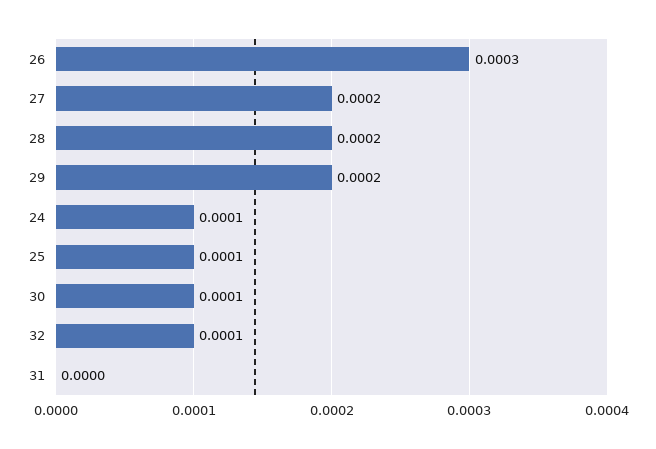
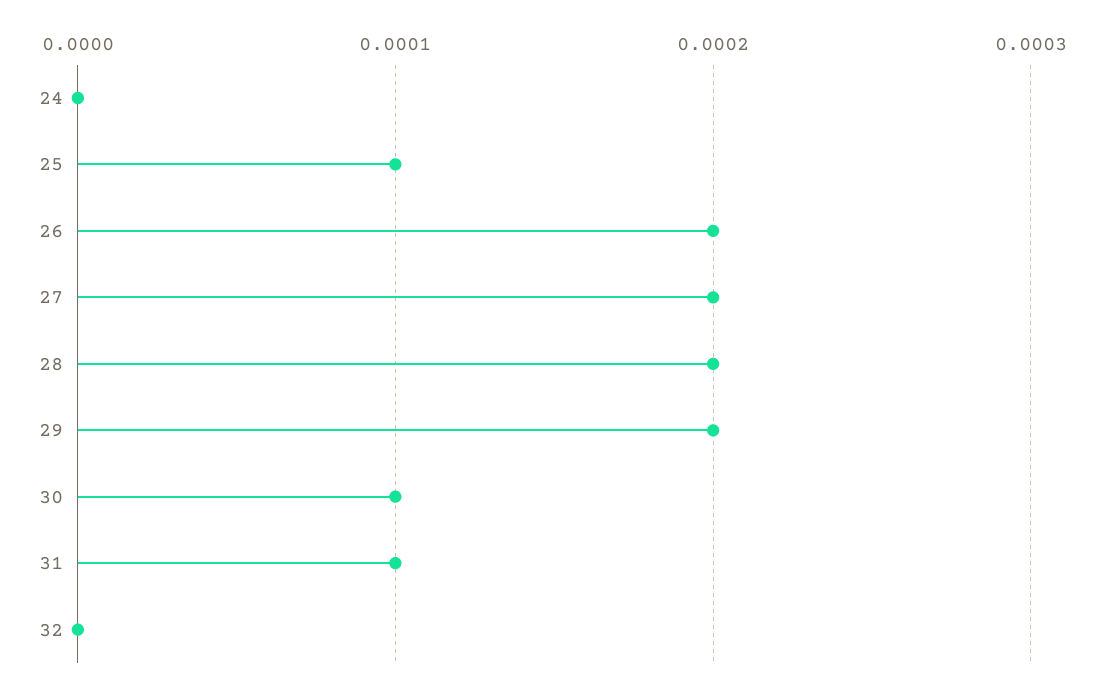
  {
-   "26": 0.0003,
+   "26": 0.0002,
    "27": 0.0002,
    "28": 0.0002,
    "29": 0.0002,
-   "24": 0.0001,
+   "24": 0,
    "25": 0.0001,
    "30": 0.0001,
-   "32": 0.0001,
+   "32": 0,
-   "31": 0
+   "31": 0.0001
  }

